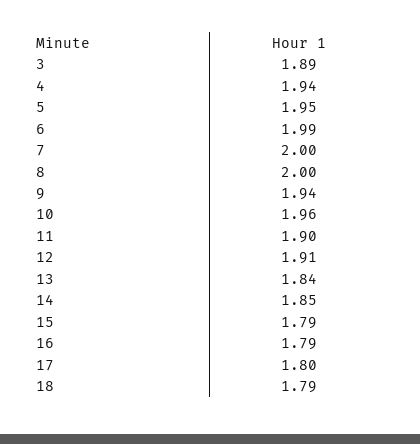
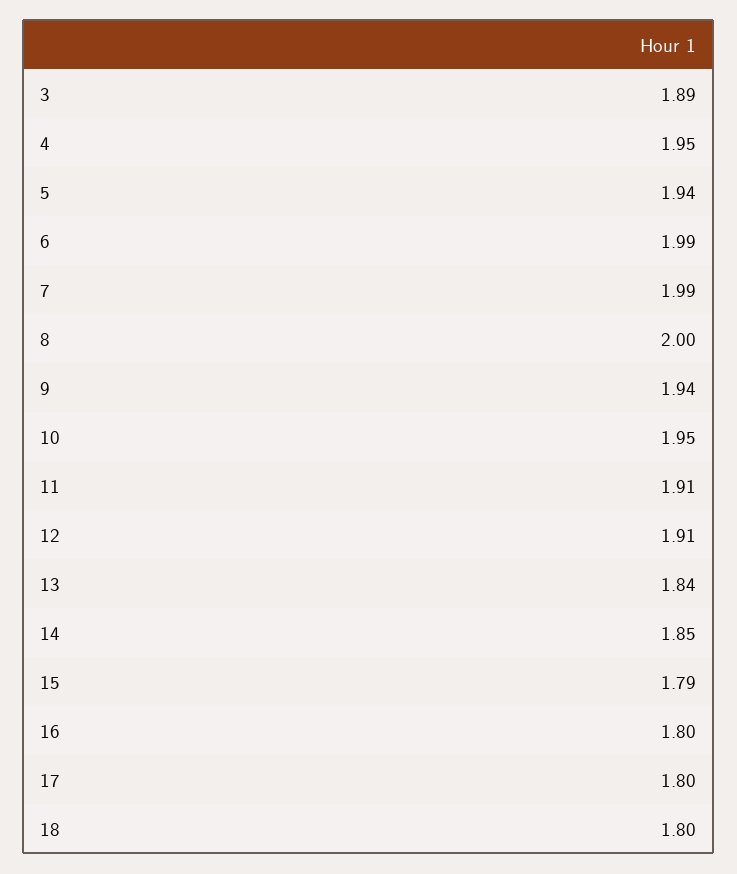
  {
    "3": 1.89,
-   "4": 1.94,
+   "4": 1.95,
-   "5": 1.95,
+   "5": 1.94,
    "6": 1.99,
-   "7": 2,
+   "7": 1.99,
    "8": 2,
    "9": 1.94,
-   "10": 1.96,
+   "10": 1.95,
-   "11": 1.9,
+   "11": 1.91,
    "12": 1.91,
    "13": 1.84,
    "14": 1.85,
    "15": 1.79,
-   "16": 1.79,
+   "16": 1.8,
    "17": 1.8,
-   "18": 1.79
+   "18": 1.8
  }

